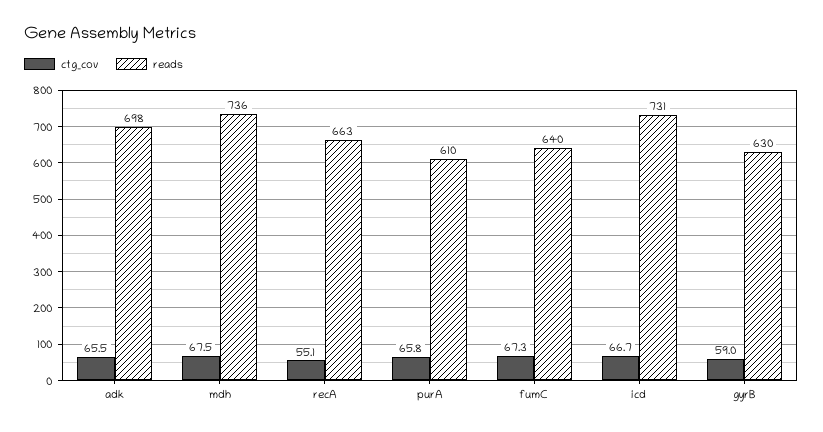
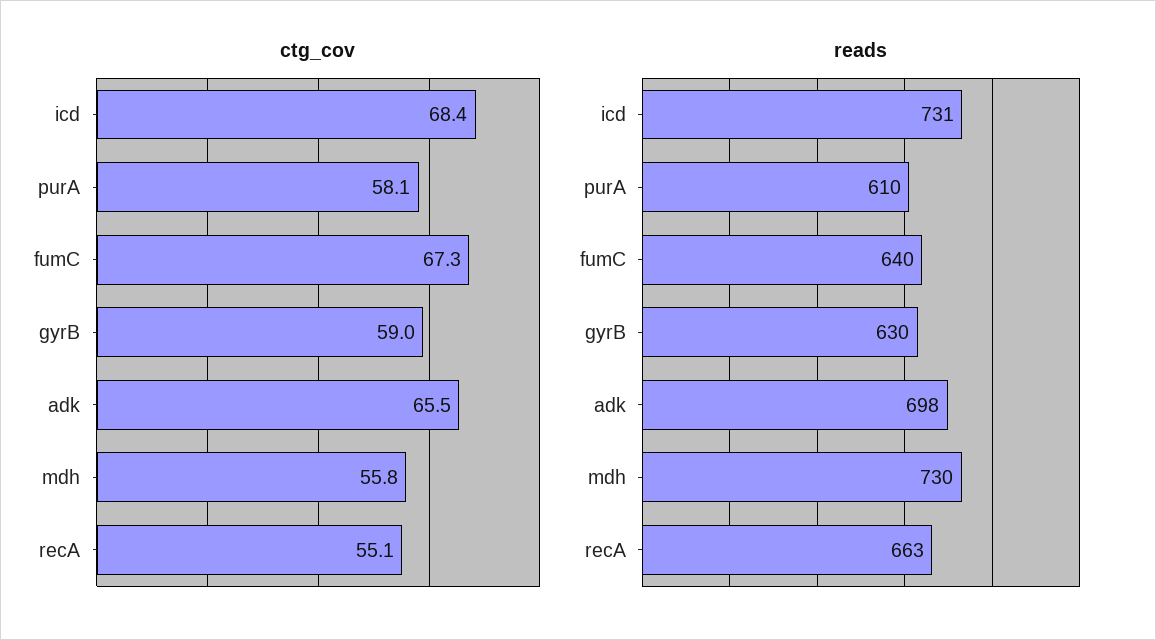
  {
    "ctg_cov": {
      "adk": 65.5,
-     "mdh": 67.5,
+     "mdh": 55.8,
      "recA": 55.1,
-     "purA": 65.8,
+     "purA": 58.1,
      "fumC": 67.3,
-     "icd": 66.7,
+     "icd": 68.4,
      "gyrB": 59
    },
    "reads": {
      "adk": 698,
-     "mdh": 736,
+     "mdh": 730,
      "recA": 663,
      "purA": 610,
      "fumC": 640,
      "icd": 731,
      "gyrB": 630
    }
  }

